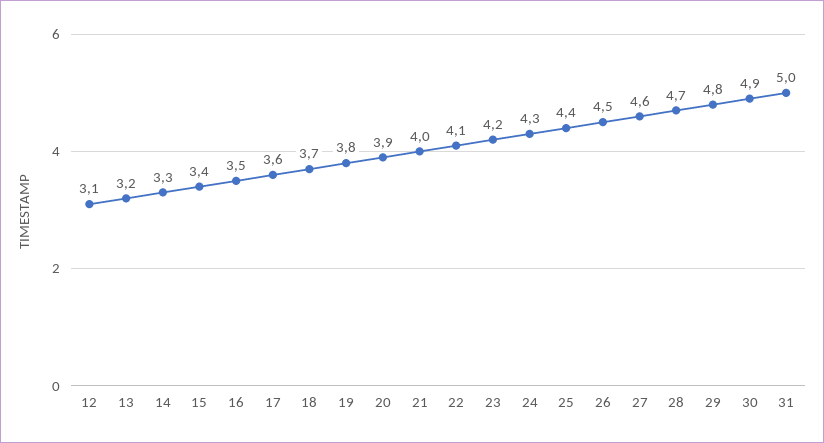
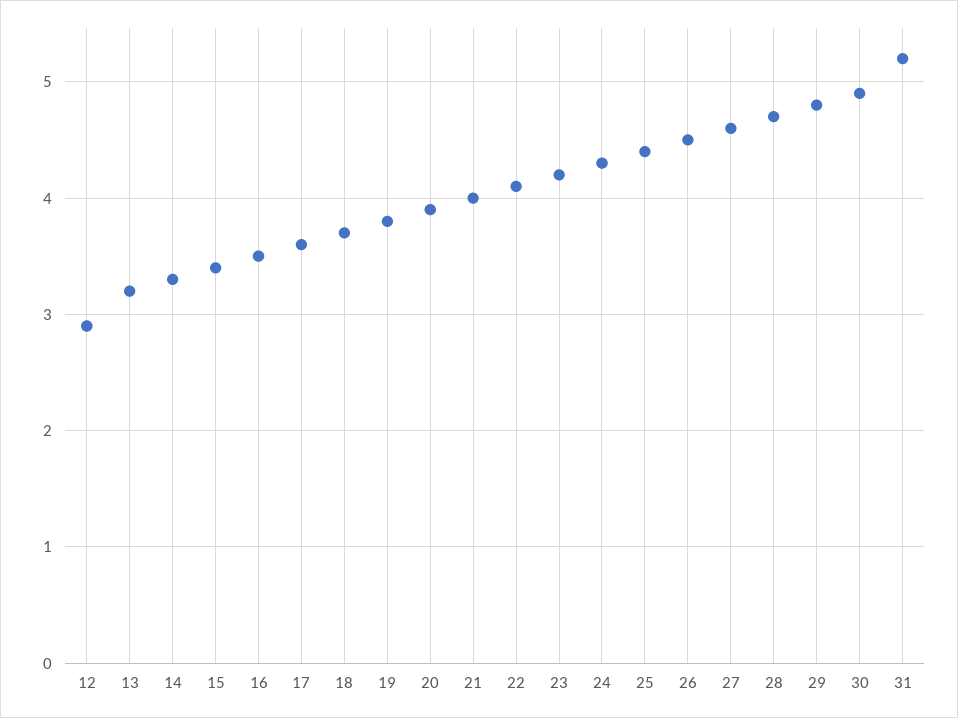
  {
-   "12": 3.1,
+   "12": 2.9,
    "13": 3.2,
    "14": 3.3,
    "15": 3.4,
    "16": 3.5,
    "17": 3.6,
    "18": 3.7,
    "19": 3.8,
    "20": 3.9,
    "21": 4,
    "22": 4.1,
    "23": 4.2,
    "24": 4.3,
    "25": 4.4,
    "26": 4.5,
    "27": 4.6,
    "28": 4.7,
    "29": 4.8,
    "30": 4.9,
-   "31": 5
+   "31": 5.2
  }

